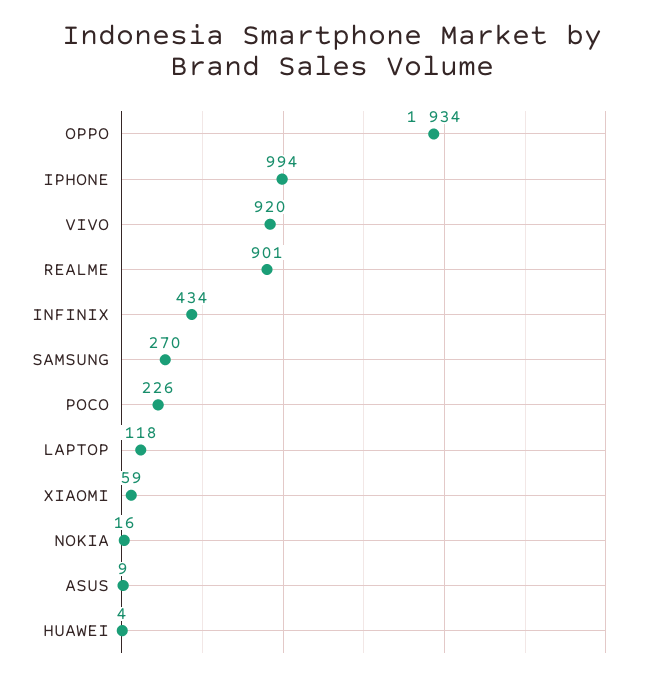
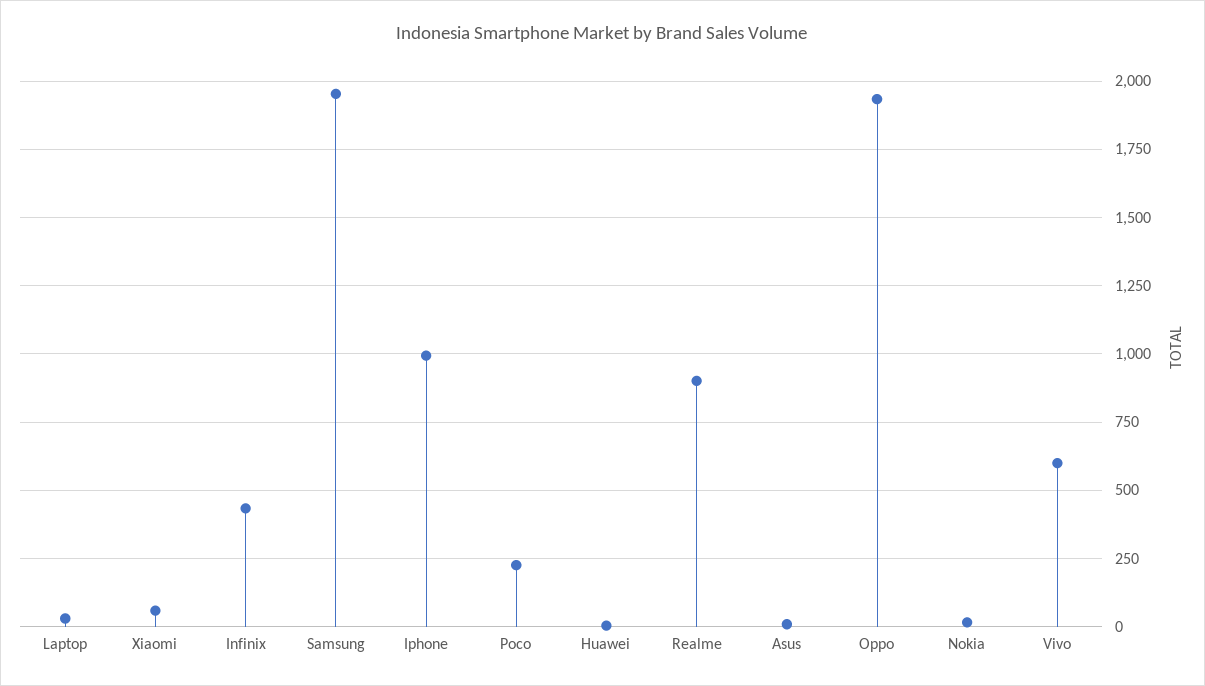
  {
    "OPPO": 1934,
    "IPHONE": 994,
-   "VIVO": 920,
+   "VIVO": 600,
    "REALME": 901,
    "INFINIX": 434,
-   "SAMSUNG": 270,
+   "SAMSUNG": 1950,
    "POCO": 226,
-   "LAPTOP": 118,
+   "LAPTOP": 25,
    "XIAOMI": 59,
    "NOKIA": 16,
    "ASUS": 9,
    "HUAWEI": 4
  }

